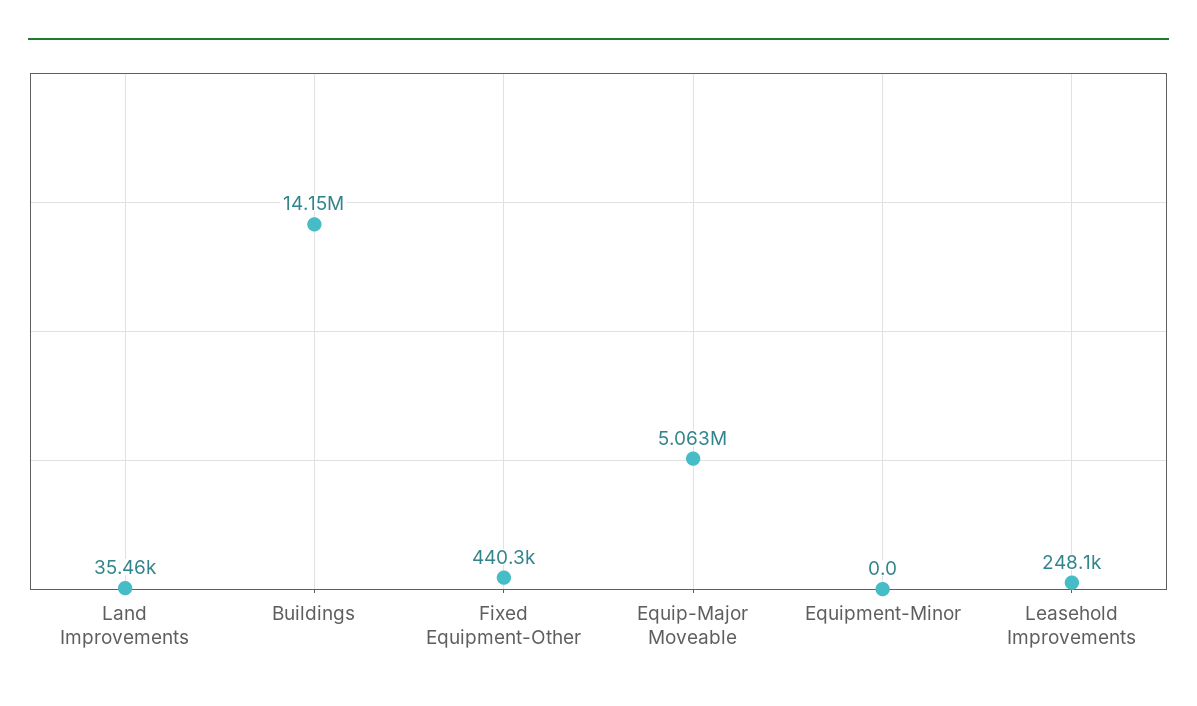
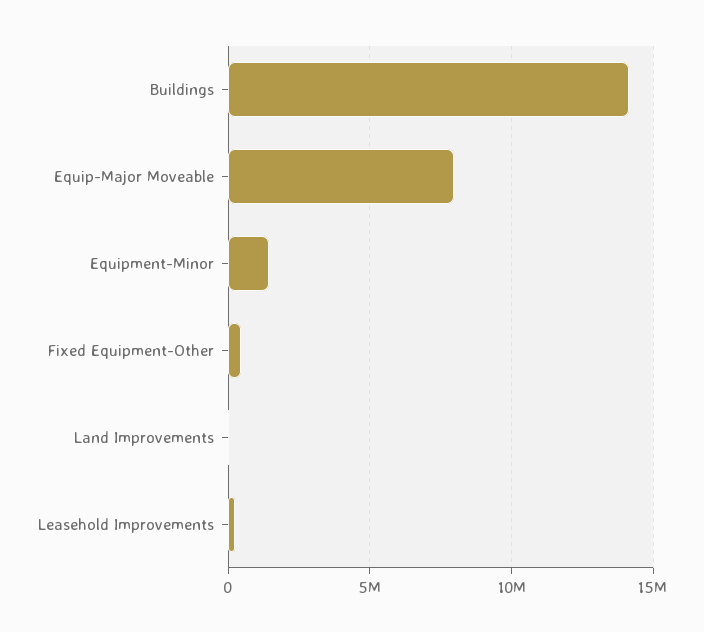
  {
    "Land Improvements": 35460,
    "Buildings": 14150000,
    "Fixed Equipment-Other": 440300,
-   "Equip-Major Moveable": 5063000,
+   "Equip-Major Moveable": 8000000,
-   "Equipment-Minor": 0,
+   "Equipment-Minor": 1500000,
    "Leasehold Improvements": 248100
  }

